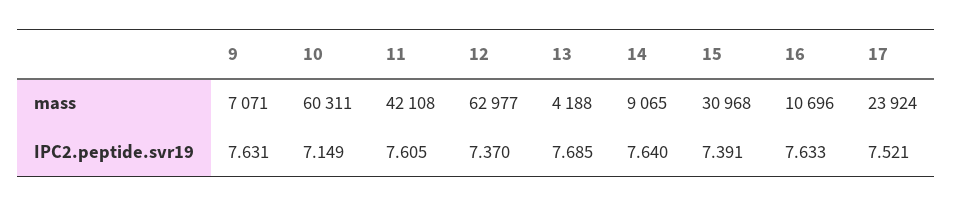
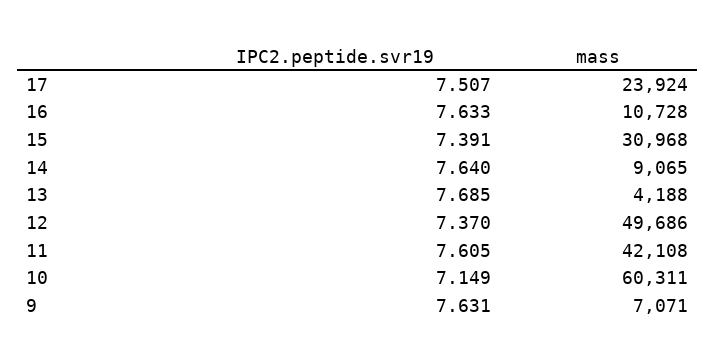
  {
    "9": {
      "mass": 7071,
      "IPC2.peptide.svr19": 7.631
    },
    "10": {
      "mass": 60311,
      "IPC2.peptide.svr19": 7.149
    },
    "11": {
      "mass": 42108,
      "IPC2.peptide.svr19": 7.605
    },
    "12": {
-     "mass": 62977,
+     "mass": 49686,
      "IPC2.peptide.svr19": 7.37
    },
    "13": {
      "mass": 4188,
      "IPC2.peptide.svr19": 7.685
    },
    "14": {
      "mass": 9065,
      "IPC2.peptide.svr19": 7.64
    },
    "15": {
      "mass": 30968,
      "IPC2.peptide.svr19": 7.391
    },
    "16": {
-     "mass": 10696,
+     "mass": 10728,
      "IPC2.peptide.svr19": 7.633
    },
    "17": {
      "mass": 23924,
-     "IPC2.peptide.svr19": 7.521
+     "IPC2.peptide.svr19": 7.507
    }
  }

